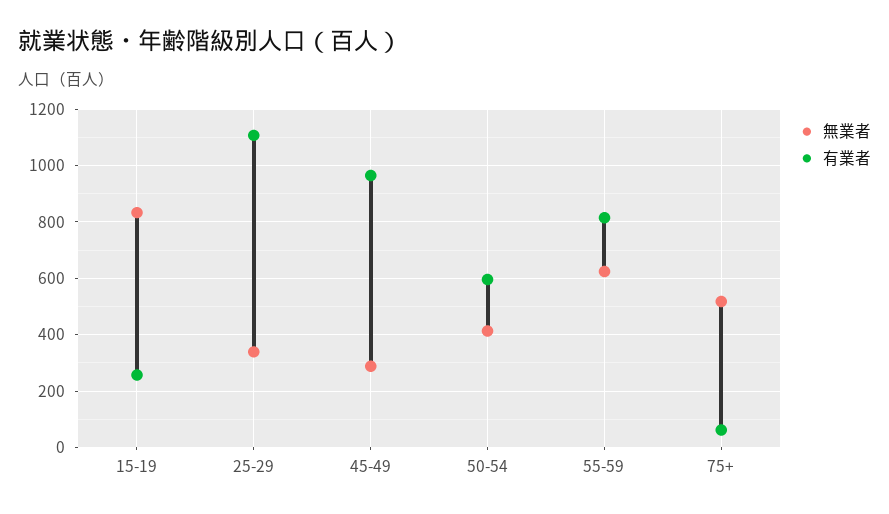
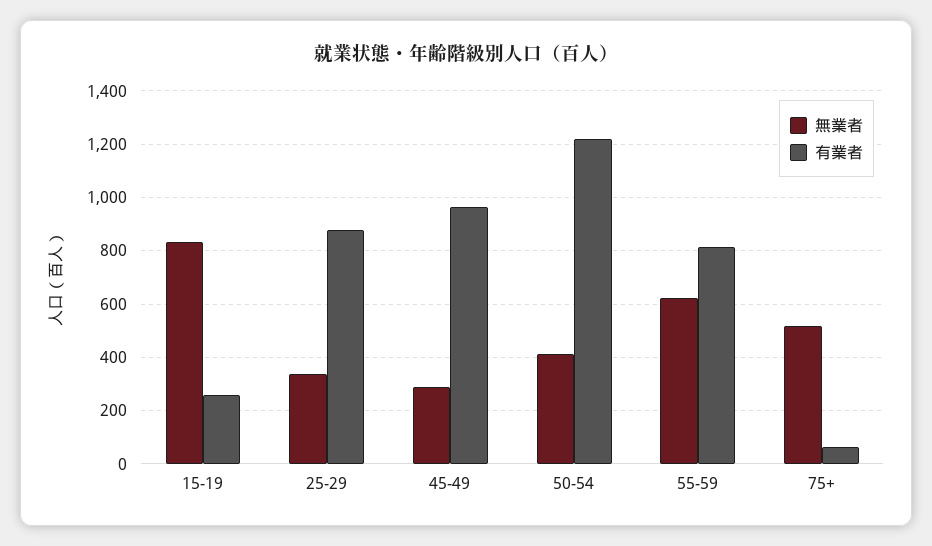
  {
    "無業者": {
      "15-19": 825,
      "25-29": 350,
      "45-49": 300,
      "50-54": 425,
      "55-59": 625,
      "75+": 525
    },
    "有業者": {
      "15-19": 250,
-     "25-29": 1100,
+     "25-29": 875,
      "45-49": 975,
-     "50-54": 600,
+     "50-54": 1225,
      "55-59": 825,
      "75+": 50
    }
  }

